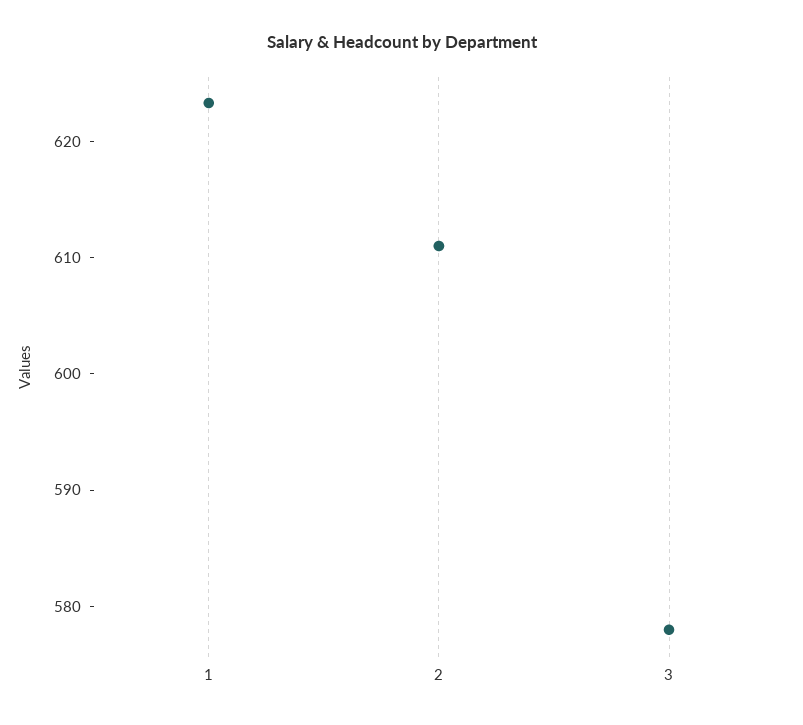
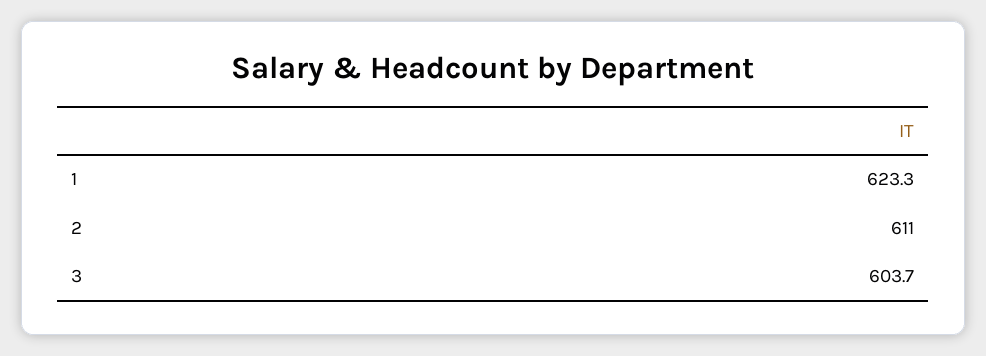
  {
    "1": 623.3,
    "2": 611,
-   "3": 578
+   "3": 603.7
  }

